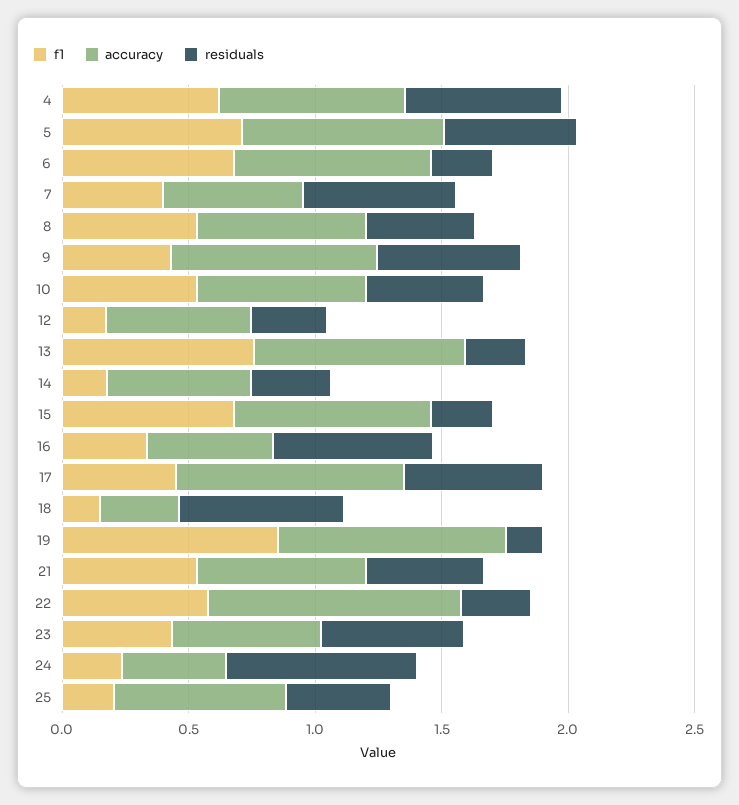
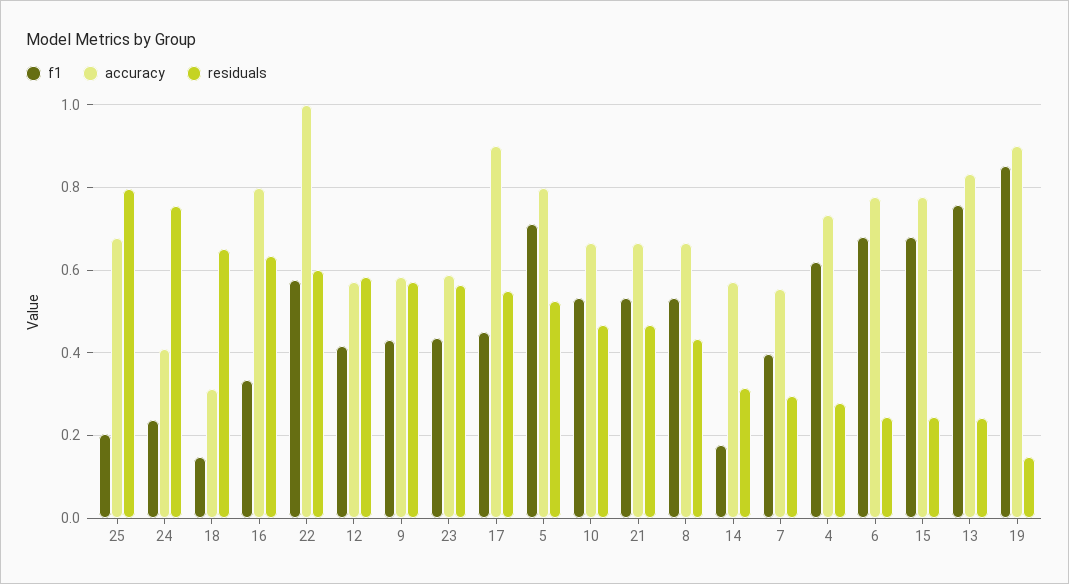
  {
    "f1": {
      "4": 0.62,
      "5": 0.72,
      "6": 0.68,
      "7": 0.4,
      "8": 0.54,
      "9": 0.42,
      "10": 0.54,
-     "12": 0.2,
+     "12": 0.42,
      "13": 0.76,
      "14": 0.18,
      "15": 0.68,
      "16": 0.34,
      "17": 0.46,
      "18": 0.14,
      "19": 0.86,
      "21": 0.54,
      "22": 0.58,
      "23": 0.44,
      "24": 0.24,
      "25": 0.2
    },
    "accuracy": {
      "4": 0.74,
      "5": 0.8,
      "6": 0.78,
      "7": 0.56,
      "8": 0.66,
-     "9": 0.8,
+     "9": 0.58,
      "10": 0.66,
      "12": 0.58,
      "13": 0.84,
      "14": 0.58,
      "15": 0.78,
-     "16": 0.5,
+     "16": 0.8,
      "17": 0.9,
      "18": 0.32,
      "19": 0.9,
      "21": 0.66,
      "22": 1,
      "23": 0.58,
      "24": 0.4,
      "25": 0.68
    },
    "residuals": {
-     "4": 0.6,
+     "4": 0.28,
      "5": 0.52,
      "6": 0.24,
-     "7": 0.6,
+     "7": 0.3,
      "8": 0.44,
      "9": 0.58,
      "10": 0.46,
-     "12": 0.3,
+     "12": 0.58,
      "13": 0.24,
      "14": 0.32,
      "15": 0.24,
      "16": 0.64,
      "17": 0.56,
      "18": 0.66,
      "19": 0.14,
      "21": 0.46,
-     "22": 0.3,
+     "22": 0.6,
      "23": 0.56,
      "24": 0.76,
-     "25": 0.4
+     "25": 0.8
    }
  }

